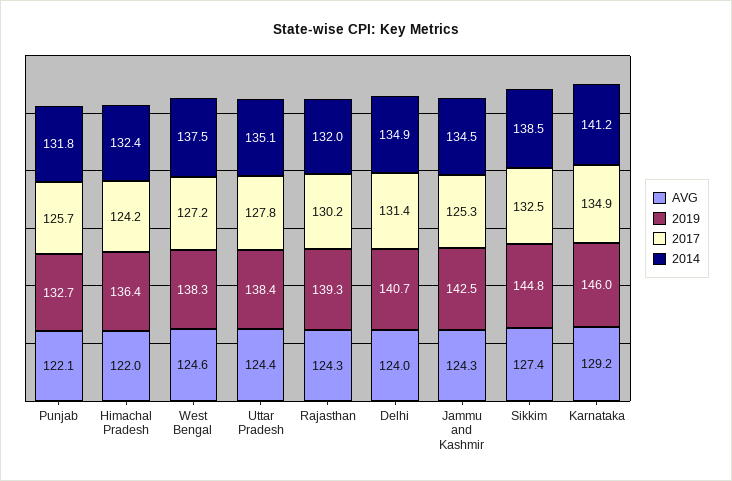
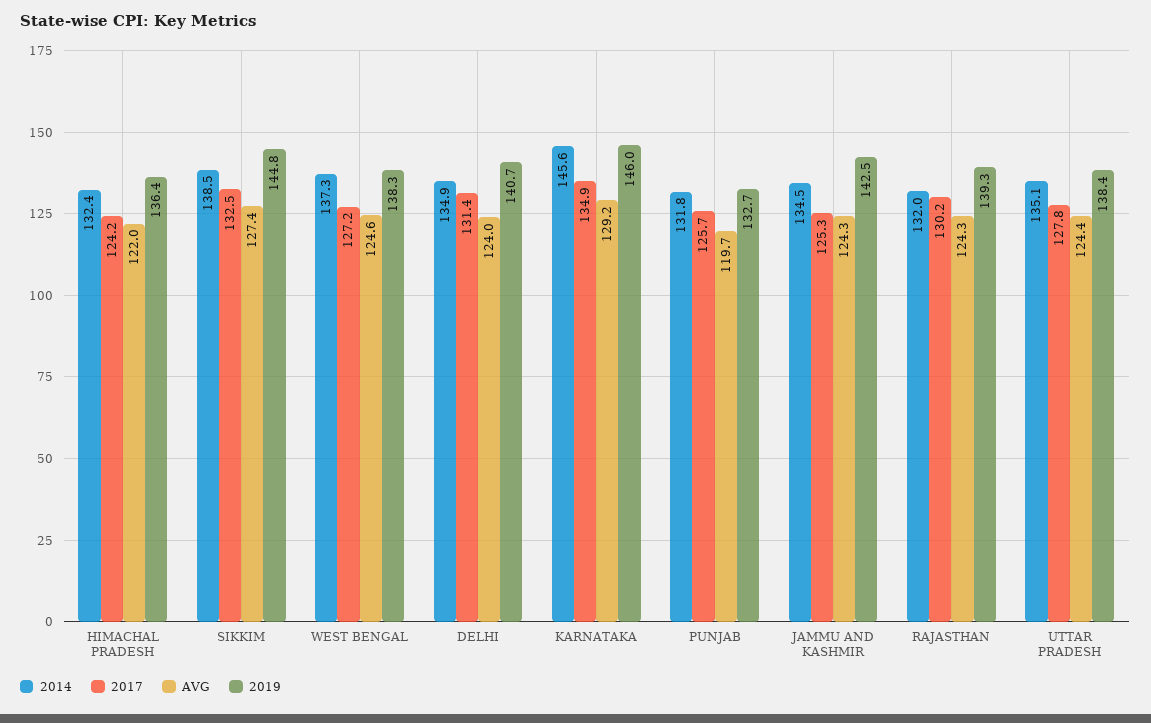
  {
    "AVG": {
-     "Punjab": 122.1,
+     "Punjab": 119.7,
      "Himachal Pradesh": 122,
      "West Bengal": 124.6,
      "Uttar Pradesh": 124.4,
      "Rajasthan": 124.3,
      "Delhi": 124,
      "Jammu and Kashmir": 124.3,
      "Sikkim": 127.4,
      "Karnataka": 129.2
    },
    "2019": {
      "Punjab": 132.7,
      "Himachal Pradesh": 136.4,
      "West Bengal": 138.3,
      "Uttar Pradesh": 138.4,
      "Rajasthan": 139.3,
      "Delhi": 140.7,
      "Jammu and Kashmir": 142.5,
      "Sikkim": 144.8,
      "Karnataka": 146
    },
    "2017": {
      "Punjab": 125.7,
      "Himachal Pradesh": 124.2,
      "West Bengal": 127.2,
      "Uttar Pradesh": 127.8,
      "Rajasthan": 130.2,
      "Delhi": 131.4,
      "Jammu and Kashmir": 125.3,
      "Sikkim": 132.5,
      "Karnataka": 134.9
    },
    "2014": {
      "Punjab": 131.8,
      "Himachal Pradesh": 132.4,
-     "West Bengal": 137.5,
+     "West Bengal": 137.3,
      "Uttar Pradesh": 135.1,
      "Rajasthan": 132,
      "Delhi": 134.9,
      "Jammu and Kashmir": 134.5,
      "Sikkim": 138.5,
-     "Karnataka": 141.2
+     "Karnataka": 145.6
    }
  }

